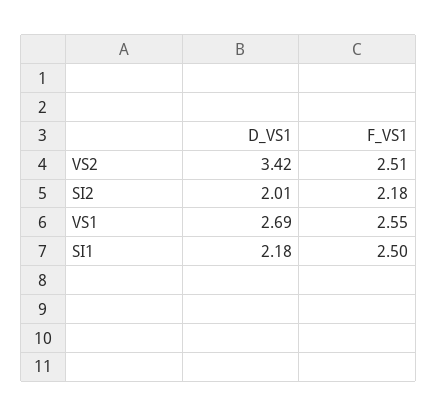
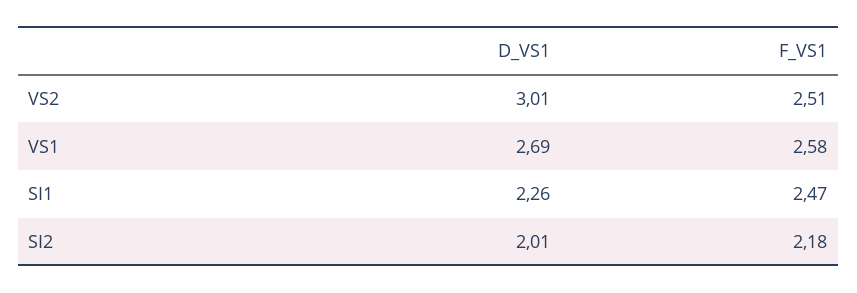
  {
    "D_VS1": {
-     "VS2": 3.42,
+     "VS2": 3.01,
      "SI2": 2.01,
      "VS1": 2.69,
-     "SI1": 2.18
+     "SI1": 2.26
    },
    "F_VS1": {
      "VS2": 2.51,
      "SI2": 2.18,
-     "VS1": 2.55,
+     "VS1": 2.58,
-     "SI1": 2.5
+     "SI1": 2.47
    }
  }

